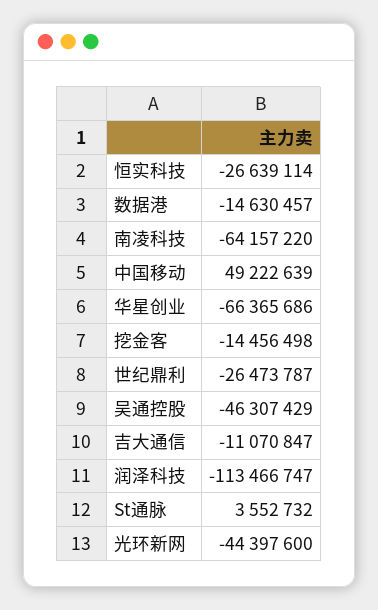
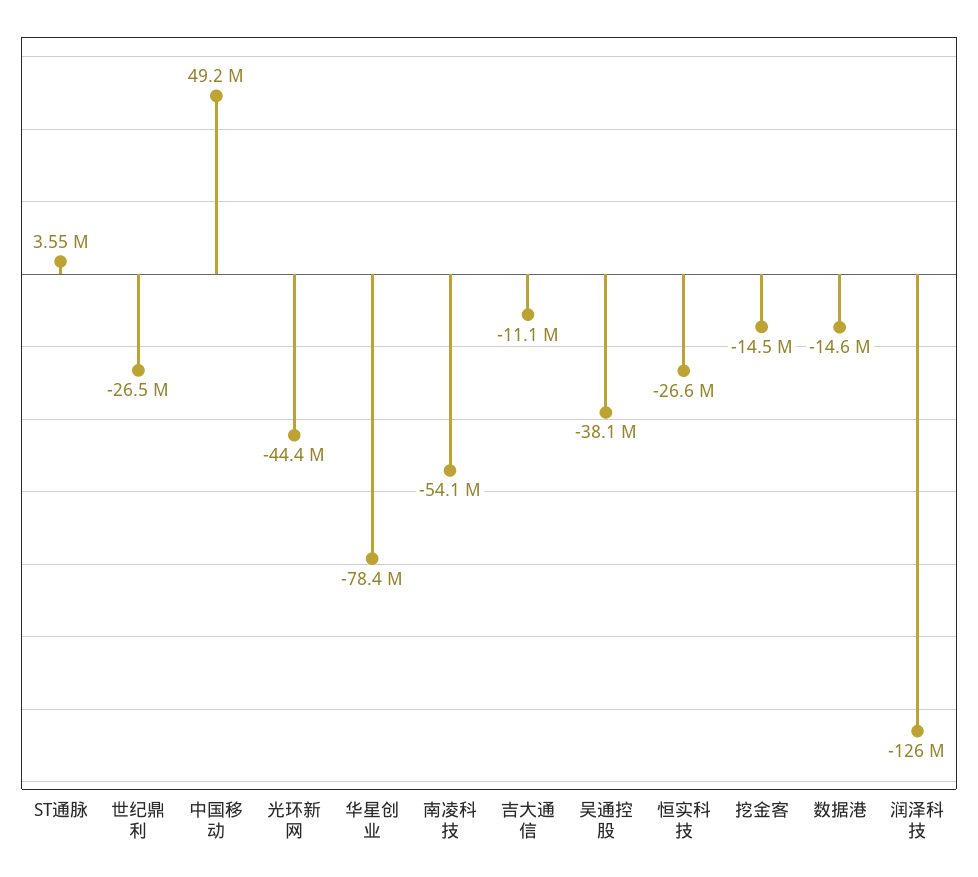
  {
    "恒实科技": -26639114,
    "数据港": -14630457,
-   "南凌科技": -64157220,
+   "南凌科技": -54100000,
    "中国移动": 49222639,
-   "华星创业": -66365686,
+   "华星创业": -78400000,
    "挖金客": -14456498,
    "世纪鼎利": -26473787,
-   "吴通控股": -46307429,
+   "吴通控股": -38100000,
    "吉大通信": -11070847,
-   "润泽科技": -113466747,
+   "润泽科技": -126000000,
    "St通脉": 3552732,
    "光环新网": -44397600
  }

